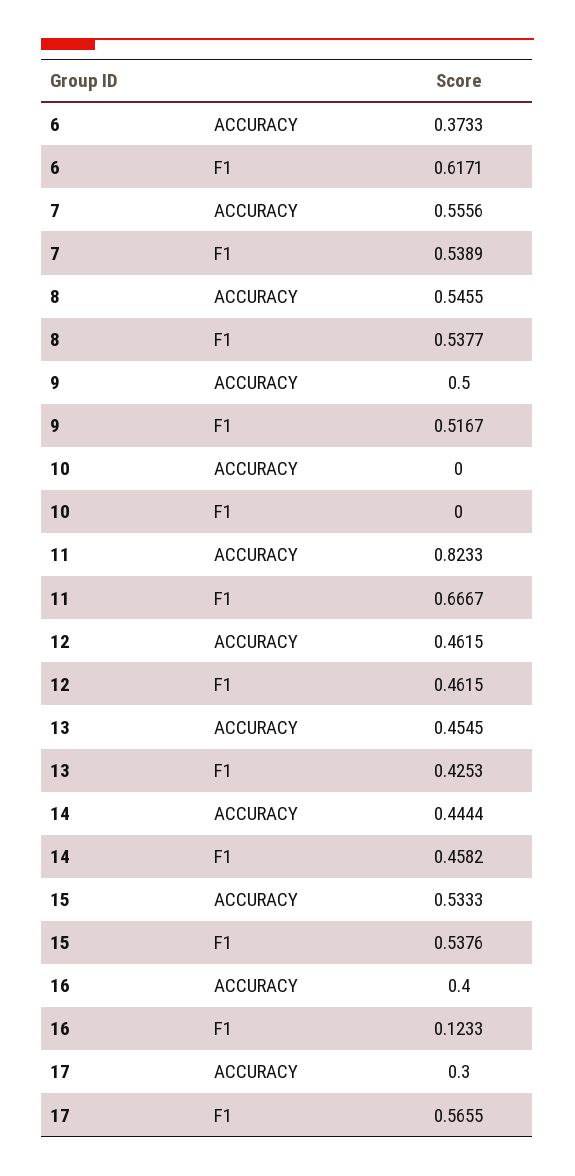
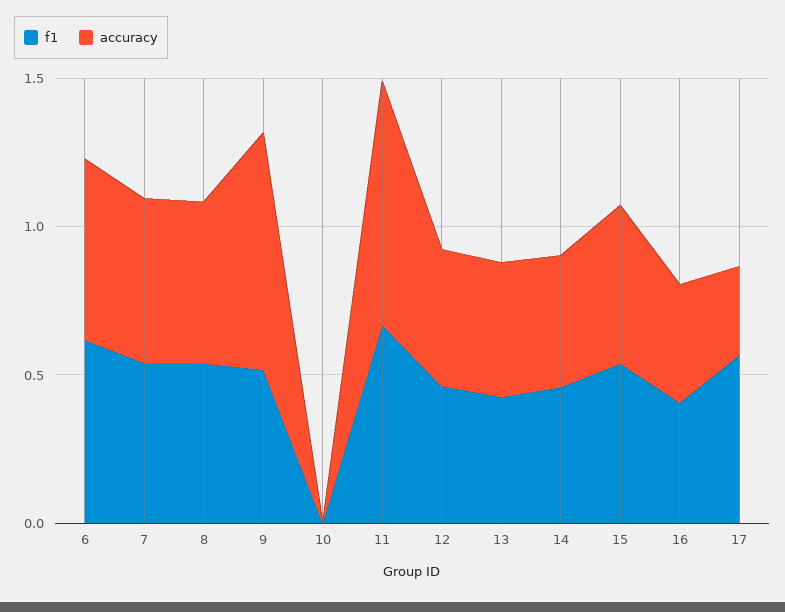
  {
    "ACCURACY": {
-     "6": 0.3733,
+     "6": 0.6,
      "7": 0.5556,
      "8": 0.5455,
-     "9": 0.5,
+     "9": 0.8,
      "10": 0,
      "11": 0.8233,
      "12": 0.4615,
      "13": 0.4545,
      "14": 0.4444,
      "15": 0.5333,
      "16": 0.4,
      "17": 0.3
    },
    "F1": {
      "6": 0.6171,
      "7": 0.5389,
      "8": 0.5377,
      "9": 0.5167,
      "10": 0,
      "11": 0.6667,
      "12": 0.4615,
      "13": 0.4253,
      "14": 0.4582,
      "15": 0.5376,
-     "16": 0.1233,
+     "16": 0.4,
      "17": 0.5655
    }
  }

